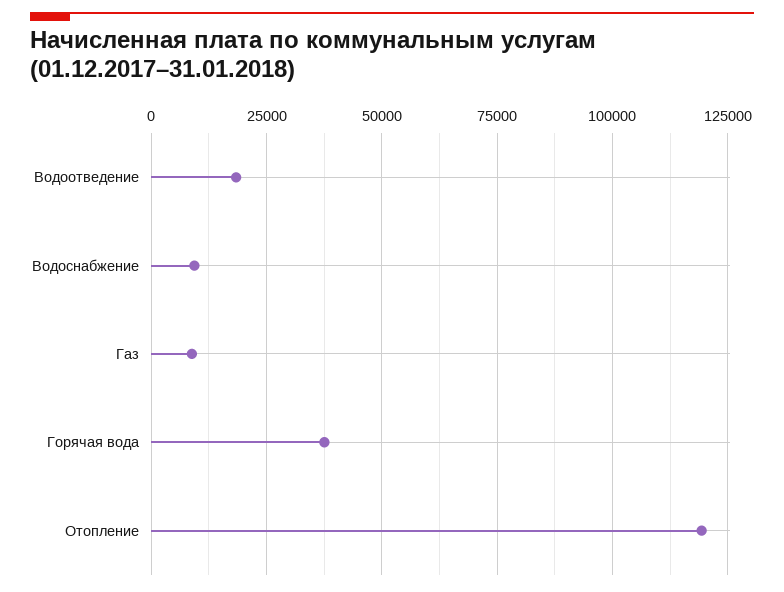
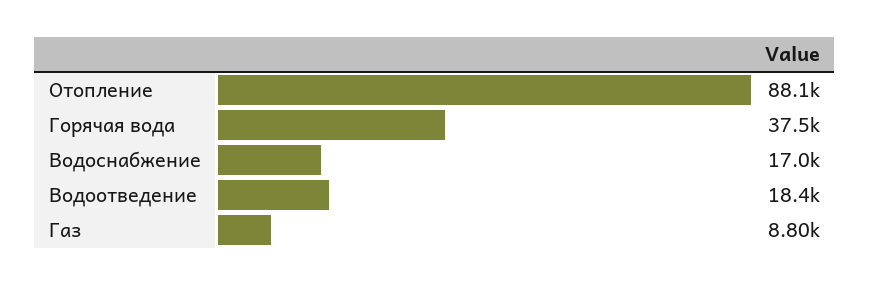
  {
    "Водоотведение": 18400,
-   "Водоснабжение": 10000,
+   "Водоснабжение": 17000,
    "Газ": 8800,
    "Горячая вода": 37500,
-   "Отопление": 120000
+   "Отопление": 88100
  }

